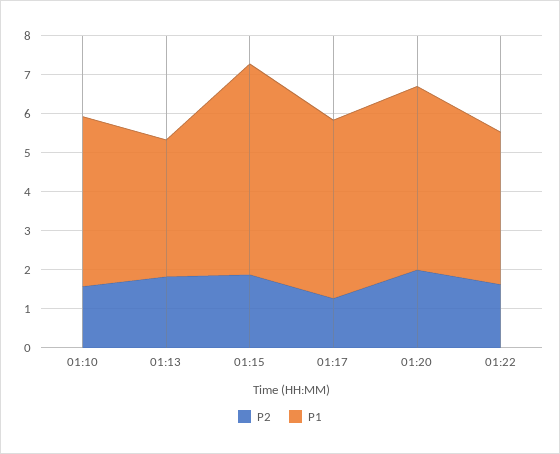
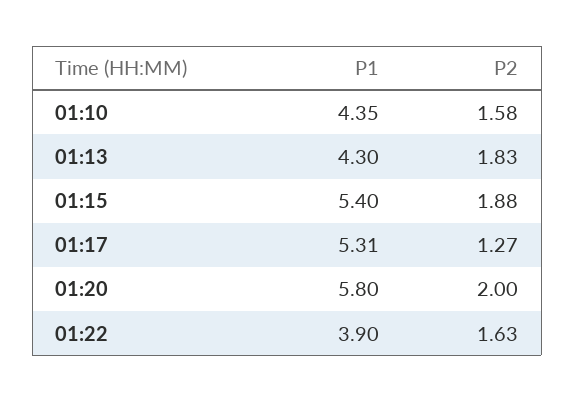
  {
    "P2": {
      "01:10": 1.58,
      "01:13": 1.83,
      "01:15": 1.88,
      "01:17": 1.27,
      "01:20": 2,
      "01:22": 1.63
    },
    "P1": {
      "01:10": 4.35,
-     "01:13": 3.5,
+     "01:13": 4.3,
      "01:15": 5.4,
-     "01:17": 4.5,
+     "01:17": 5.31,
-     "01:20": 4.75,
+     "01:20": 5.8,
      "01:22": 3.9
    }
  }

